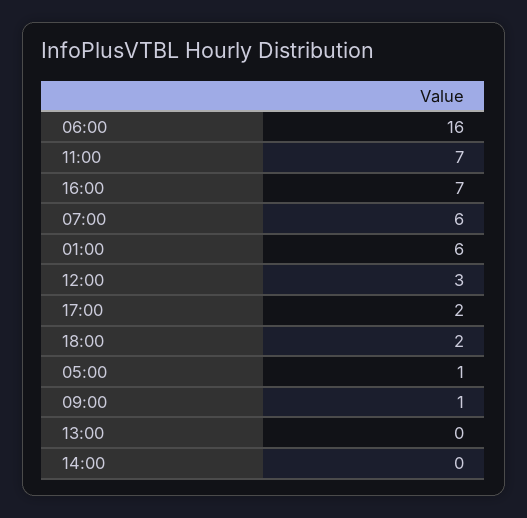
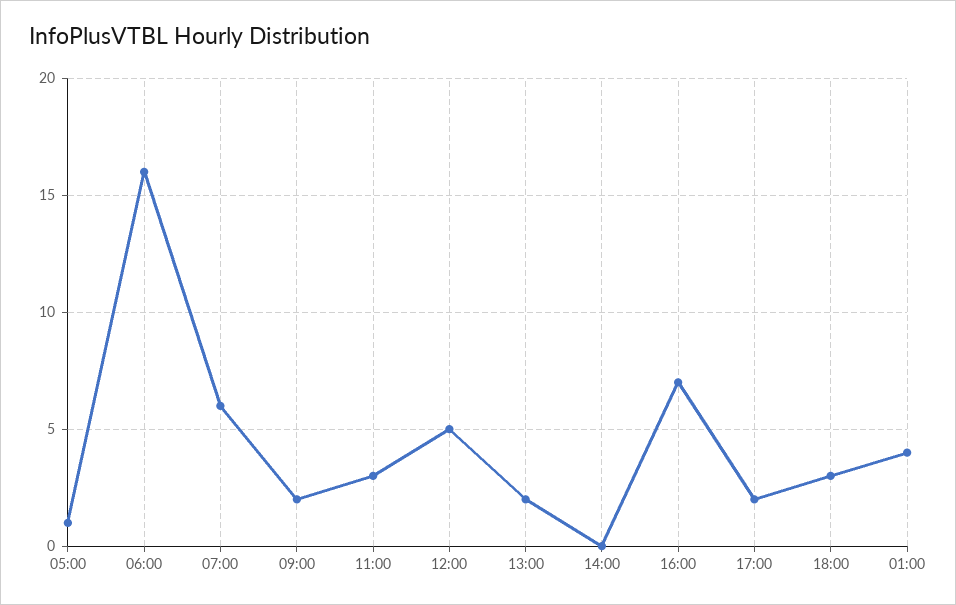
  {
    "06:00": 16,
-   "11:00": 7,
+   "11:00": 3,
    "16:00": 7,
    "07:00": 6,
-   "01:00": 6,
+   "01:00": 4,
-   "12:00": 3,
+   "12:00": 5,
    "17:00": 2,
-   "18:00": 2,
+   "18:00": 3,
    "05:00": 1,
-   "09:00": 1,
+   "09:00": 2,
-   "13:00": 0,
+   "13:00": 2,
    "14:00": 0
  }

